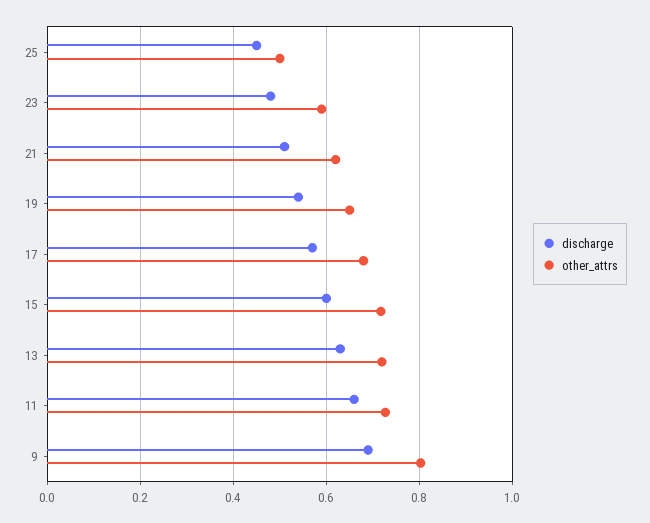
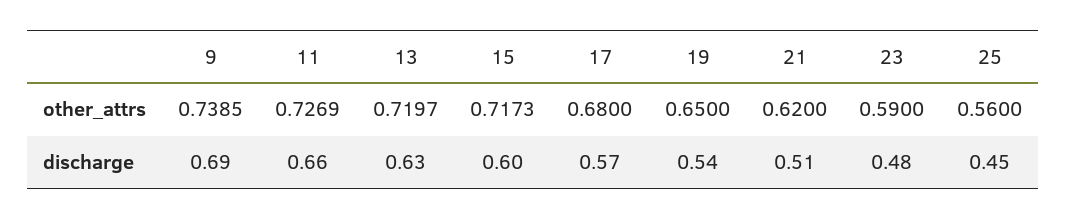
  {
    "discharge": {
      "25": 0.45,
      "23": 0.48,
      "21": 0.51,
      "19": 0.54,
      "17": 0.57,
      "15": 0.6,
      "13": 0.63,
      "11": 0.66,
      "9": 0.69
    },
    "other_attrs": {
-     "25": 0.5,
+     "25": 0.56,
      "23": 0.59,
      "21": 0.62,
      "19": 0.65,
      "17": 0.68,
      "15": 0.7173,
      "13": 0.7197,
      "11": 0.7269,
-     "9": 0.8
+     "9": 0.7385
    }
  }

